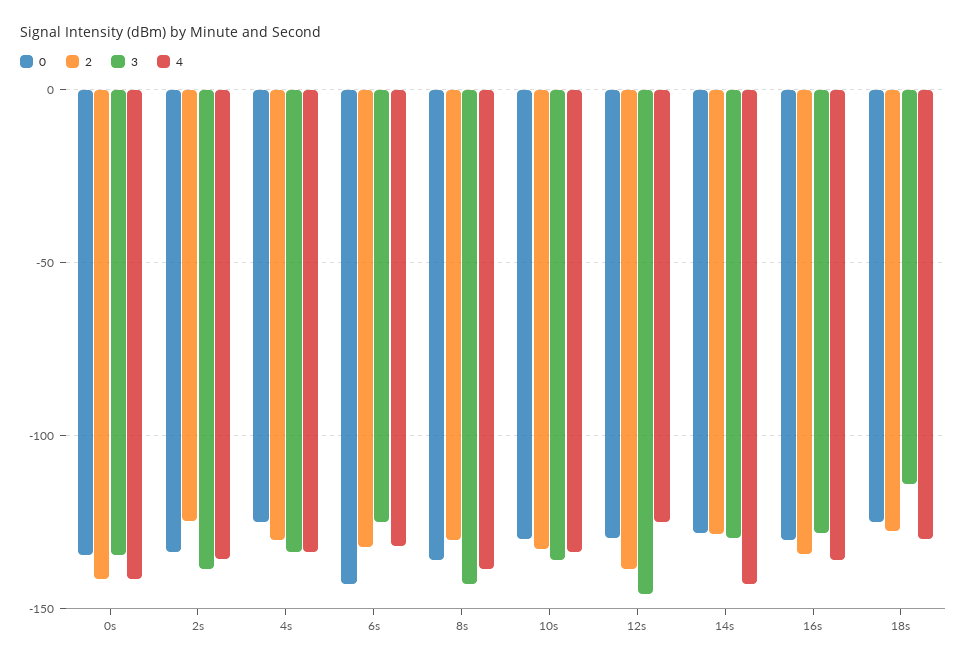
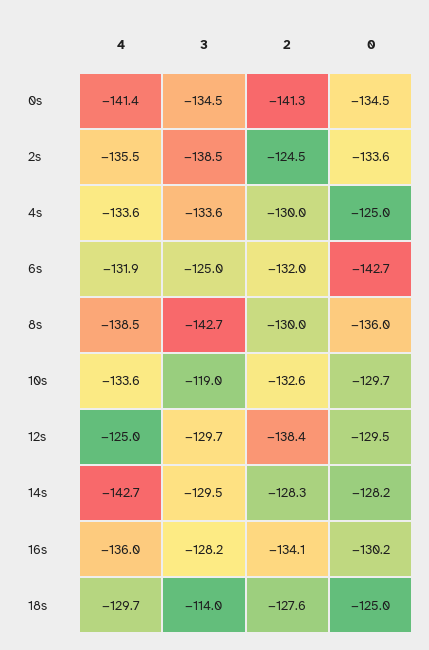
  {
    "0": {
      "0s": -134.5,
      "2s": -133.6,
      "4s": -125,
      "6s": -142.7,
      "8s": -136,
      "10s": -129.7,
      "12s": -129.5,
      "14s": -128.2,
      "16s": -130.2,
      "18s": -125
    },
    "2": {
      "0s": -141.3,
      "2s": -124.5,
      "4s": -130,
      "6s": -132,
      "8s": -130,
      "10s": -132.6,
      "12s": -138.4,
      "14s": -128.3,
      "16s": -134.1,
      "18s": -127.6
    },
    "3": {
      "0s": -134.5,
      "2s": -138.5,
      "4s": -133.6,
      "6s": -125,
      "8s": -142.7,
-     "10s": -135,
+     "10s": -119,
-     "12s": -145,
+     "12s": -129.7,
      "14s": -129.5,
      "16s": -128.2,
      "18s": -114
    },
    "4": {
      "0s": -141.4,
      "2s": -135.5,
      "4s": -133.6,
      "6s": -131.9,
      "8s": -138.5,
      "10s": -133.6,
      "12s": -125,
      "14s": -142.7,
      "16s": -136,
      "18s": -129.7
    }
  }

